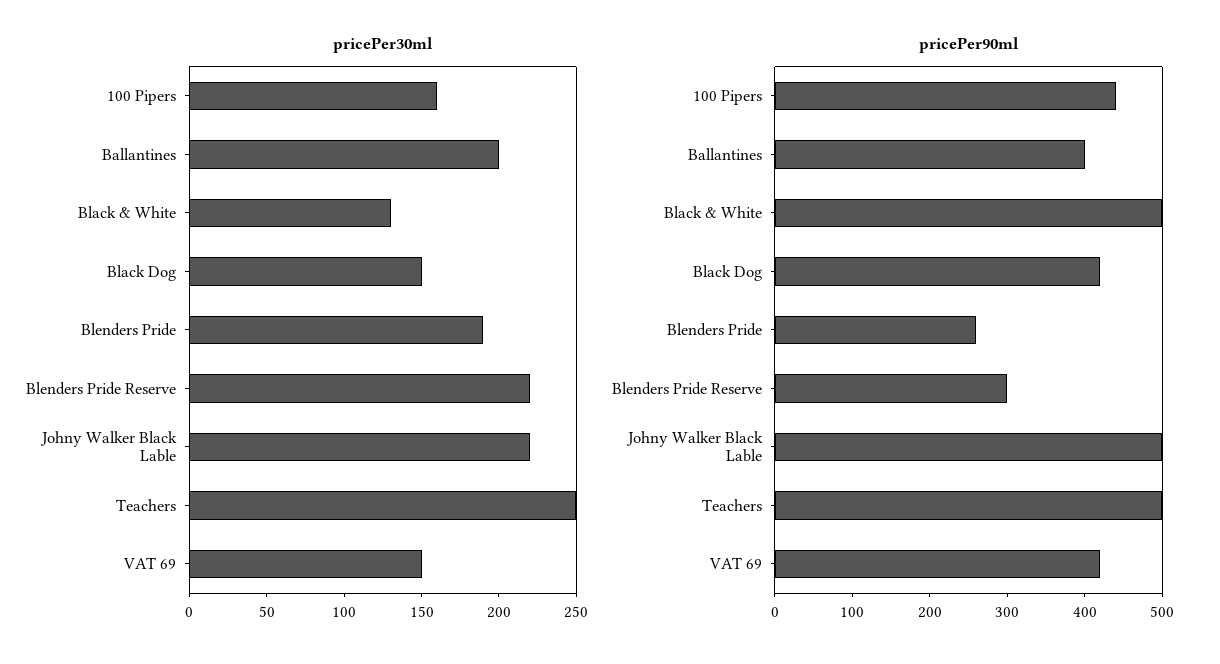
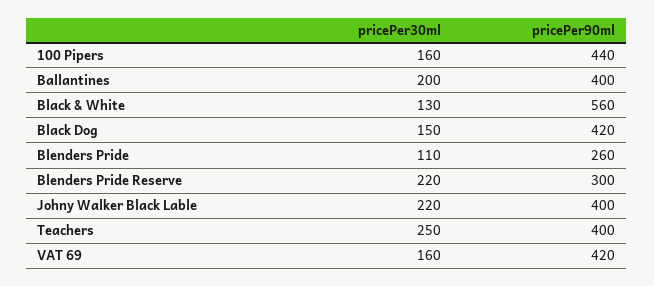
  {
    "pricePer30ml": {
      "100 Pipers": 160,
      "Ballantines": 200,
      "Black & White": 130,
      "Black Dog": 150,
-     "Blenders Pride": 190,
+     "Blenders Pride": 110,
      "Blenders Pride Reserve": 220,
      "Johny Walker Black Lable": 220,
      "Teachers": 250,
-     "VAT 69": 150
+     "VAT 69": 160
    },
    "pricePer90ml": {
      "100 Pipers": 440,
      "Ballantines": 400,
-     "Black & White": 500,
+     "Black & White": 560,
      "Black Dog": 420,
      "Blenders Pride": 260,
      "Blenders Pride Reserve": 300,
-     "Johny Walker Black Lable": 500,
+     "Johny Walker Black Lable": 400,
-     "Teachers": 500,
+     "Teachers": 400,
      "VAT 69": 420
    }
  }

